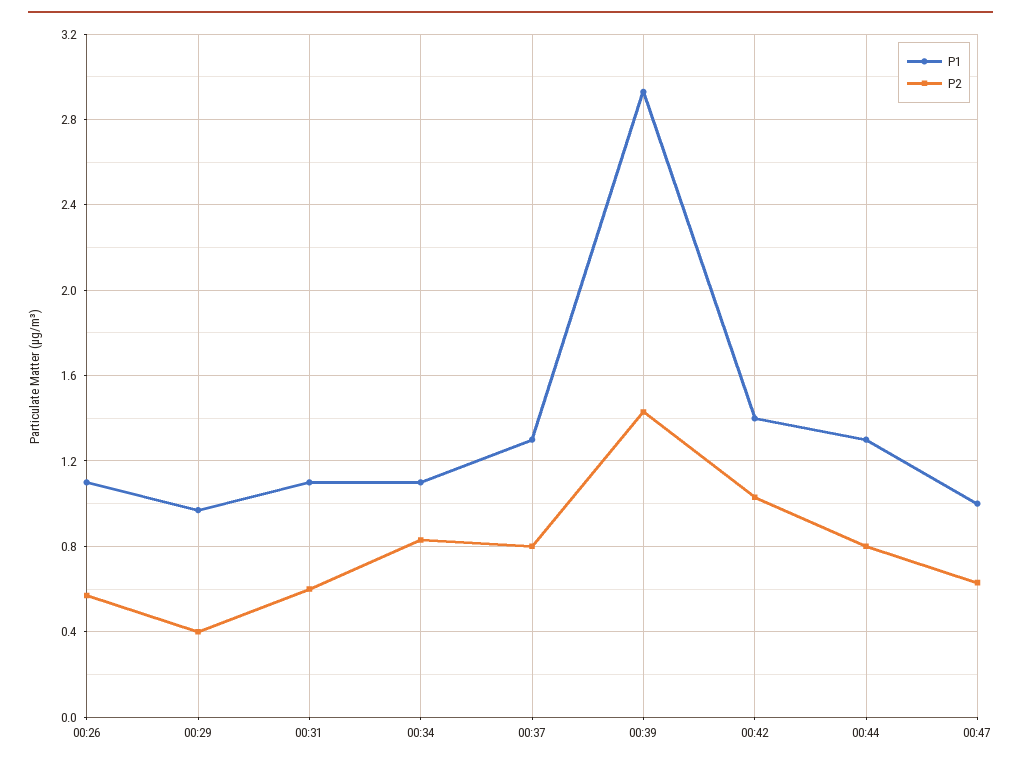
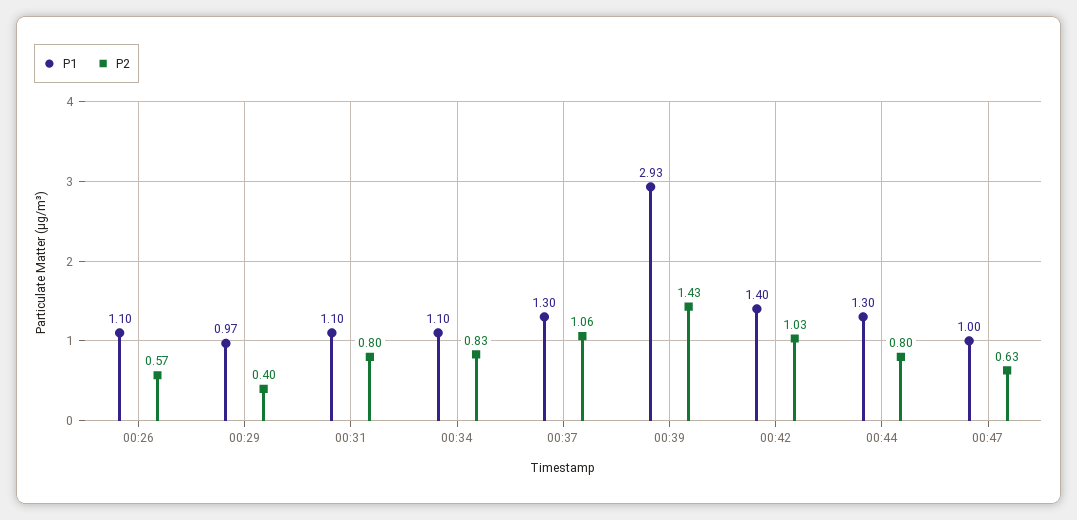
  {
    "P1": {
      "00:26": 1.1,
      "00:29": 0.97,
      "00:31": 1.1,
      "00:34": 1.1,
      "00:37": 1.3,
      "00:39": 2.93,
      "00:42": 1.4,
      "00:44": 1.3,
      "00:47": 1
    },
    "P2": {
      "00:26": 0.57,
      "00:29": 0.4,
-     "00:31": 0.6,
+     "00:31": 0.8,
      "00:34": 0.83,
-     "00:37": 0.8,
+     "00:37": 1.06,
      "00:39": 1.43,
      "00:42": 1.03,
      "00:44": 0.8,
      "00:47": 0.63
    }
  }

